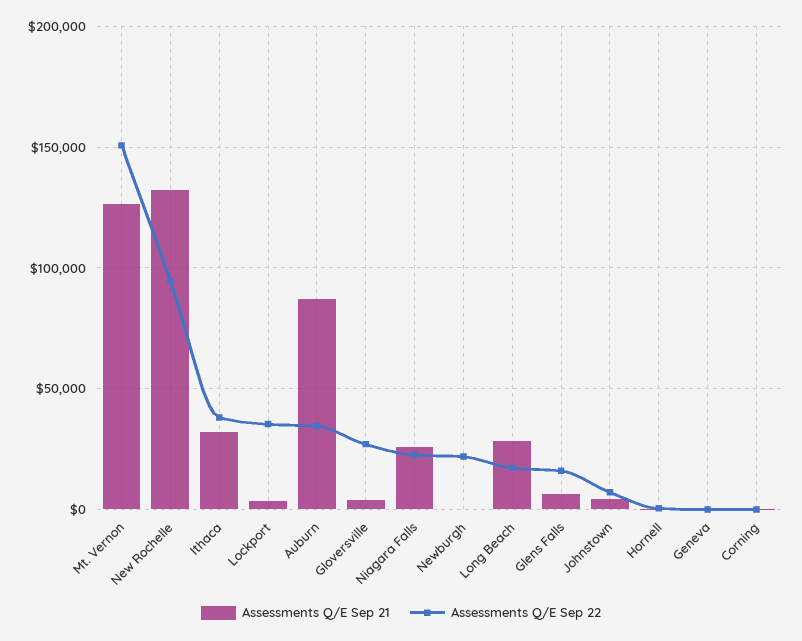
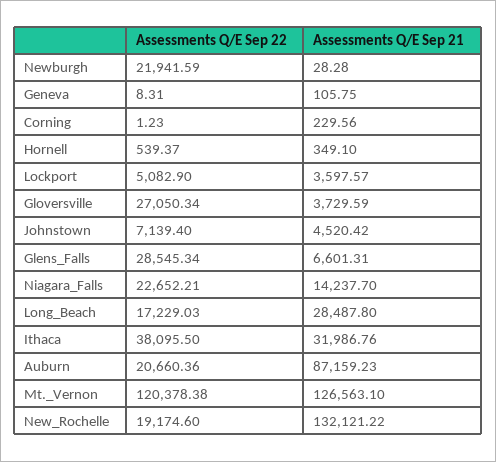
  {
    "Assessments Q/E Sep 21": {
      "Mt. Vernon": 126563.1,
      "New Rochelle": 132121.22,
      "Ithaca": 31986.76,
      "Lockport": 3597.57,
      "Auburn": 87159.23,
      "Gloversville": 3729.59,
-     "Niagara Falls": 25000,
+     "Niagara Falls": 14237.7,
      "Newburgh": 28.28,
      "Long Beach": 28487.8,
      "Glens Falls": 6601.31,
      "Johnstown": 4520.42,
      "Hornell": 349.1,
      "Geneva": 105.75,
      "Corning": 229.56
    },
    "Assessments Q/E Sep 22": {
-     "Mt. Vernon": 150000,
+     "Mt. Vernon": 120378.38,
-     "New Rochelle": 95000,
+     "New Rochelle": 19174.6,
      "Ithaca": 38095.5,
-     "Lockport": 35000,
+     "Lockport": 5082.9,
-     "Auburn": 35000,
+     "Auburn": 20660.36,
      "Gloversville": 27050.34,
      "Niagara Falls": 22652.21,
      "Newburgh": 21941.59,
      "Long Beach": 17229.03,
-     "Glens Falls": 15000,
+     "Glens Falls": 28545.34,
      "Johnstown": 7139.4,
      "Hornell": 539.37,
      "Geneva": 8.31,
      "Corning": 1.23
    }
  }

